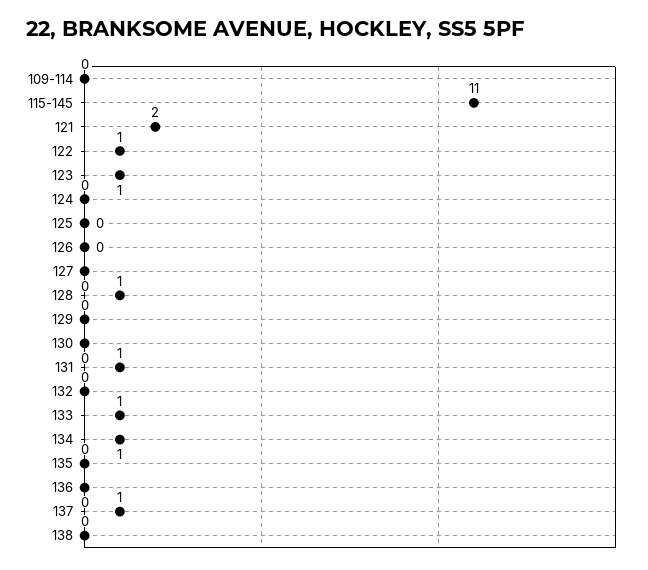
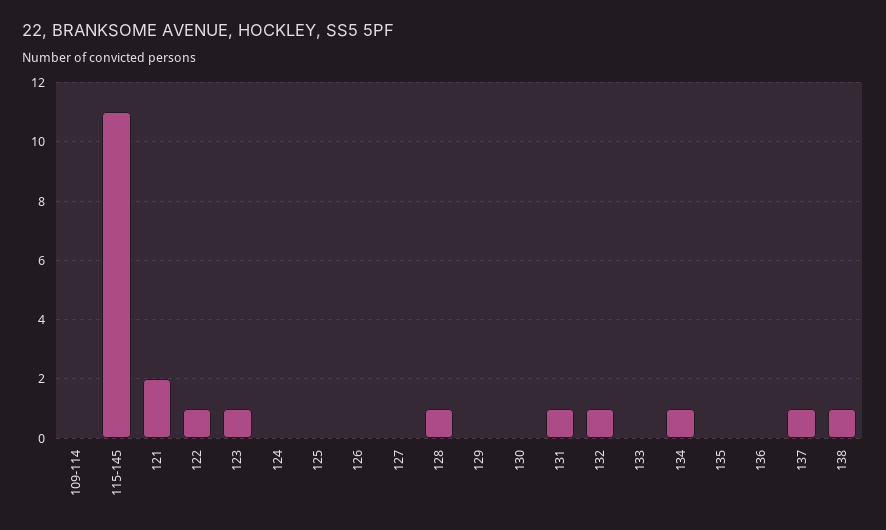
  {
    "109-114": 0,
    "115-145": 11,
    "121": 2,
    "122": 1,
    "123": 1,
    "124": 0,
    "125": 0,
    "126": 0,
    "127": 0,
    "128": 1,
    "129": 0,
    "130": 0,
    "131": 1,
-   "132": 0,
+   "132": 1,
-   "133": 1,
+   "133": 0,
    "134": 1,
    "135": 0,
    "136": 0,
    "137": 1,
-   "138": 0
+   "138": 1
  }

